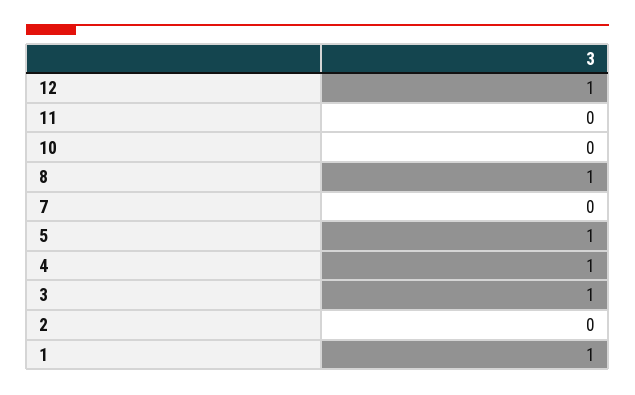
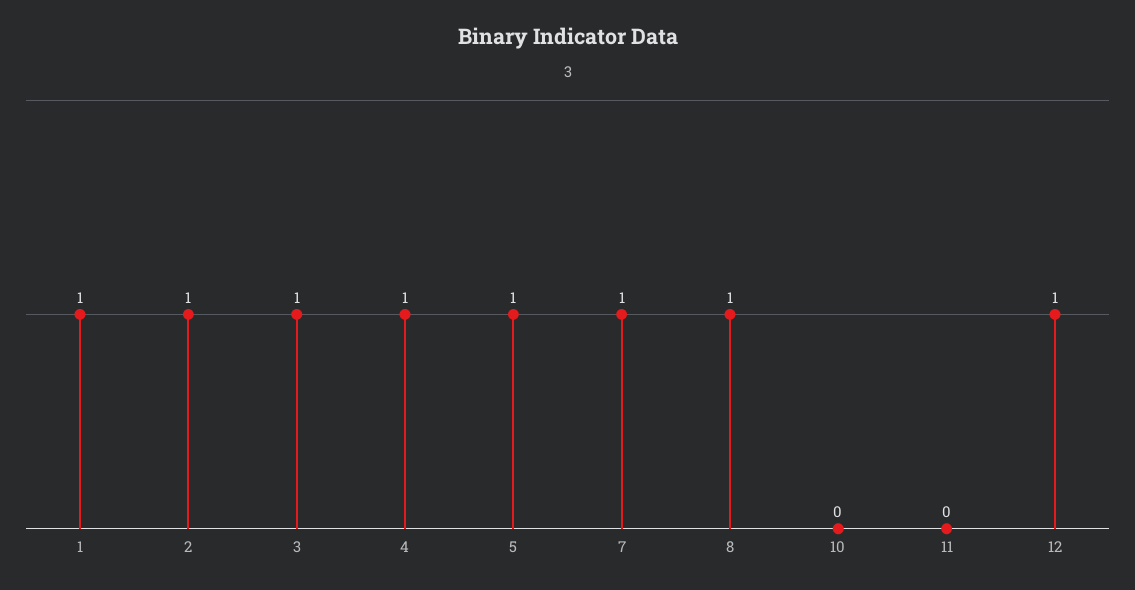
  {
    "12": 1,
    "11": 0,
    "10": 0,
    "8": 1,
-   "7": 0,
+   "7": 1,
    "5": 1,
    "4": 1,
    "3": 1,
-   "2": 0,
+   "2": 1,
    "1": 1
  }

